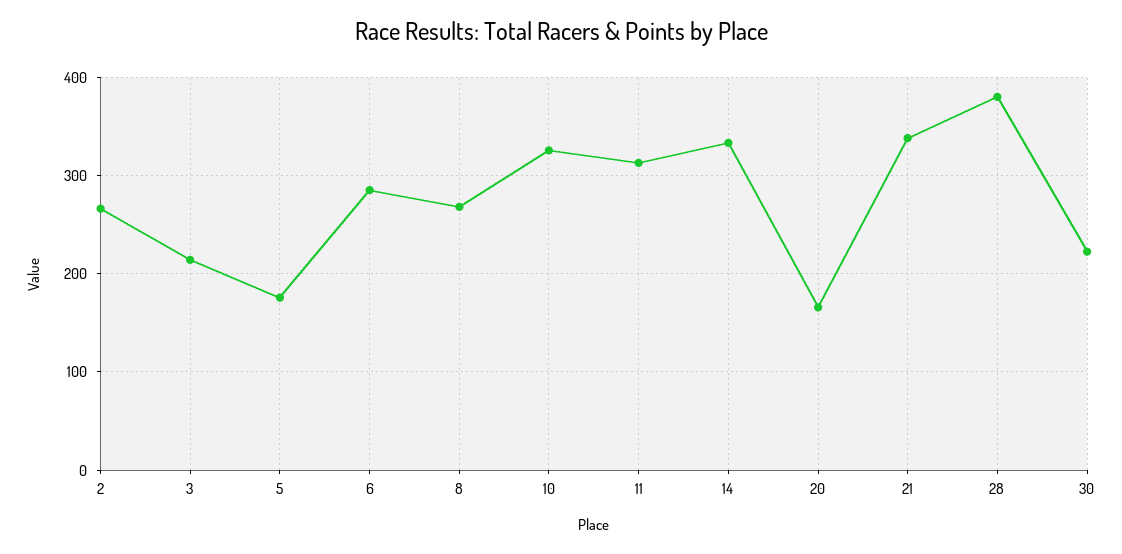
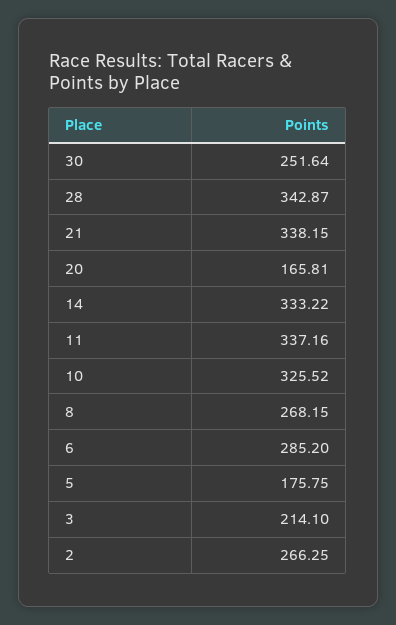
  {
    "2": 266.25,
    "3": 214.1,
    "5": 175.75,
    "6": 285.2,
    "8": 268.15,
    "10": 325.52,
-   "11": 310,
+   "11": 337.16,
    "14": 333.22,
    "20": 165.81,
    "21": 338.15,
-   "28": 380,
+   "28": 342.87,
-   "30": 220
+   "30": 251.64
  }

